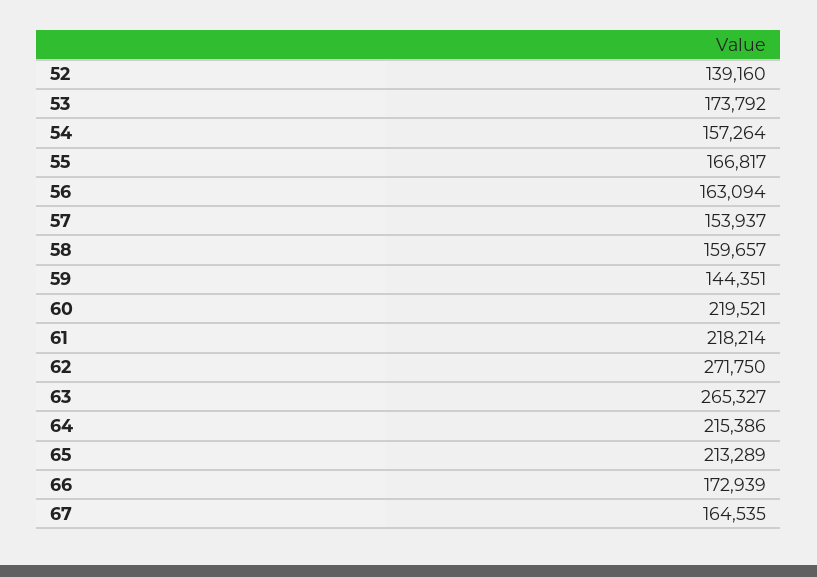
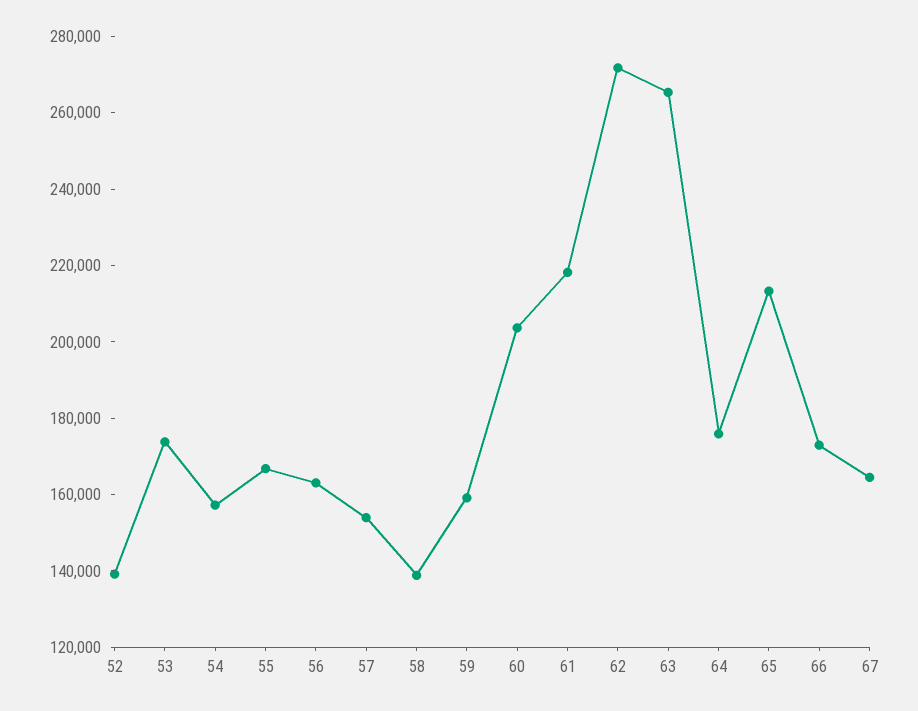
  {
    "52": 139160,
    "53": 173792,
    "54": 157264,
    "55": 166817,
    "56": 163094,
    "57": 153937,
-   "58": 159657,
+   "58": 140000,
-   "59": 144351,
+   "59": 160000,
-   "60": 219521,
+   "60": 205000,
    "61": 218214,
    "62": 271750,
    "63": 265327,
-   "64": 215386,
+   "64": 175000,
    "65": 213289,
    "66": 172939,
    "67": 164535
  }

